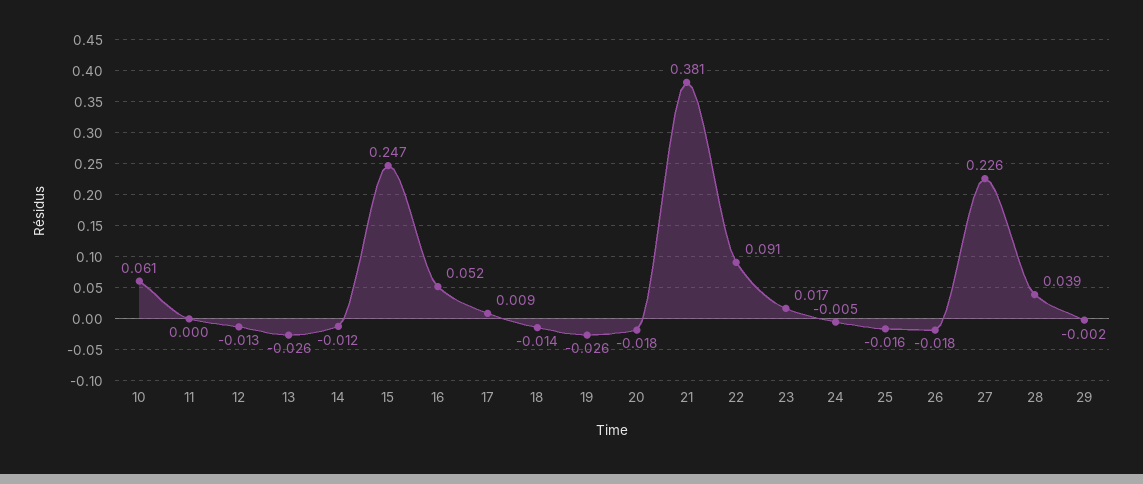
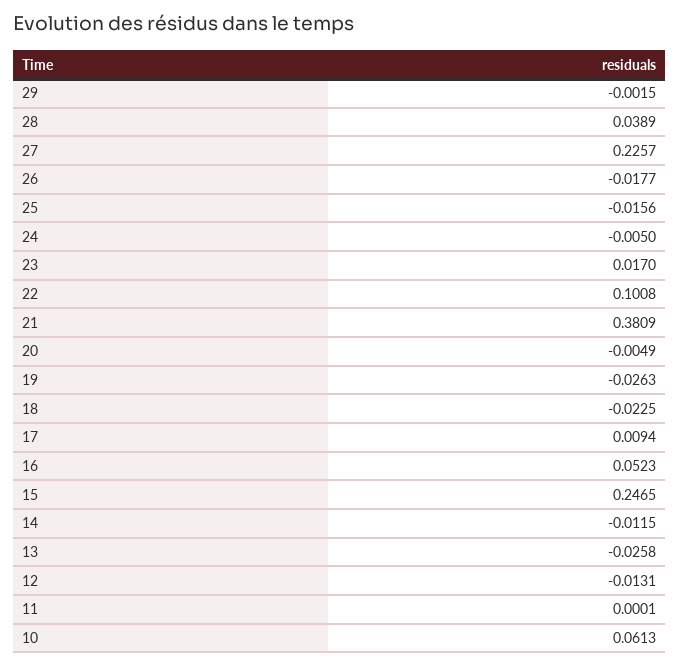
  {
    "10": 0.0613,
    "11": 0.0001,
    "12": -0.0131,
    "13": -0.0258,
    "14": -0.0115,
    "15": 0.2465,
    "16": 0.0523,
    "17": 0.0094,
-   "18": -0.014,
+   "18": -0.0225,
    "19": -0.0263,
-   "20": -0.018,
+   "20": -0.0049,
    "21": 0.3809,
-   "22": 0.091,
+   "22": 0.1008,
    "23": 0.017,
    "24": -0.005,
    "25": -0.0156,
    "26": -0.0177,
    "27": 0.2257,
    "28": 0.0389,
    "29": -0.0015
  }

